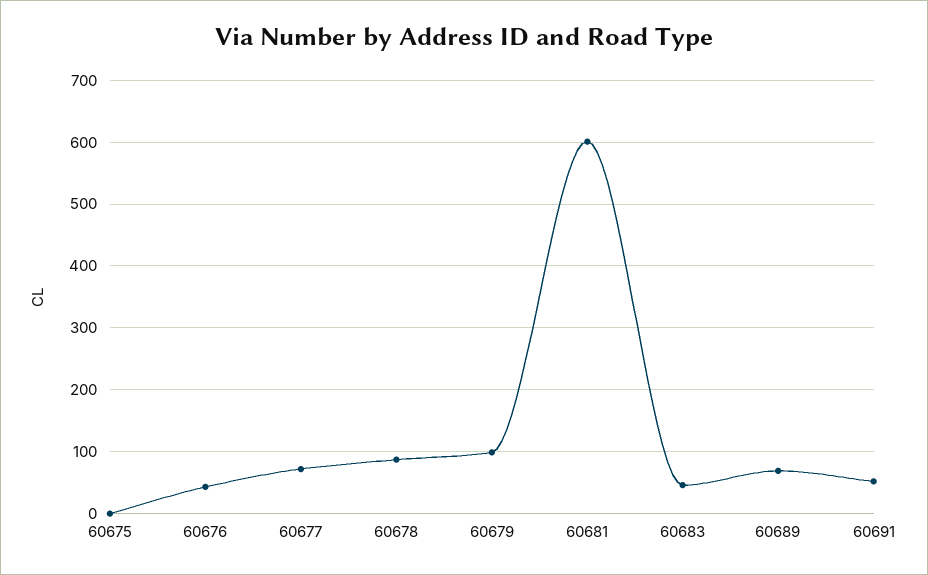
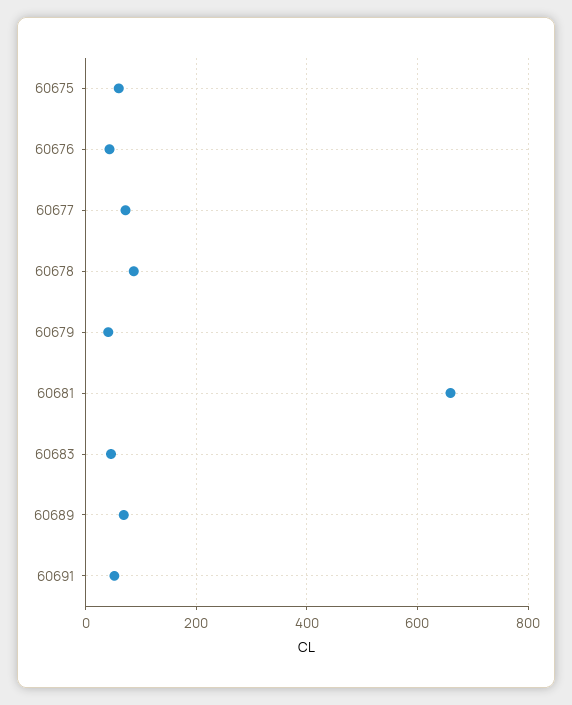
  {
-   "60675": 0,
+   "60675": 60,
    "60676": 40,
    "60677": 70,
    "60678": 90,
-   "60679": 100,
+   "60679": 40,
-   "60681": 600,
+   "60681": 660,
    "60683": 50,
    "60689": 70,
    "60691": 50
  }

